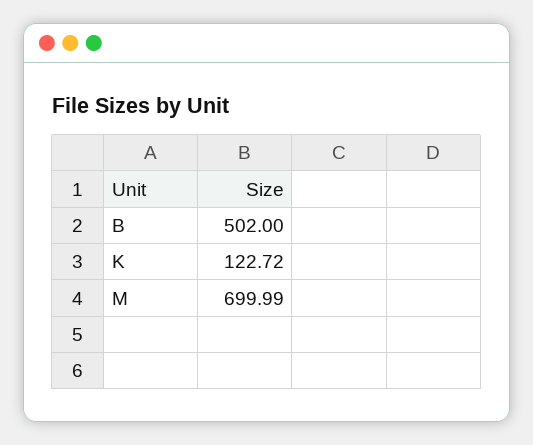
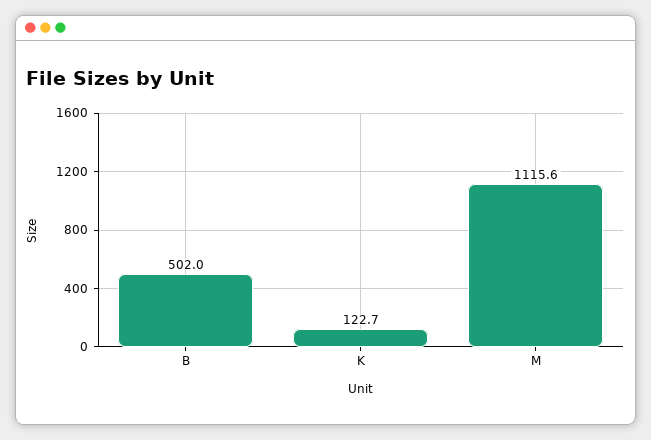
  {
    "B": 502,
    "K": 122.72,
-   "M": 699.99
+   "M": 1115.6
  }

